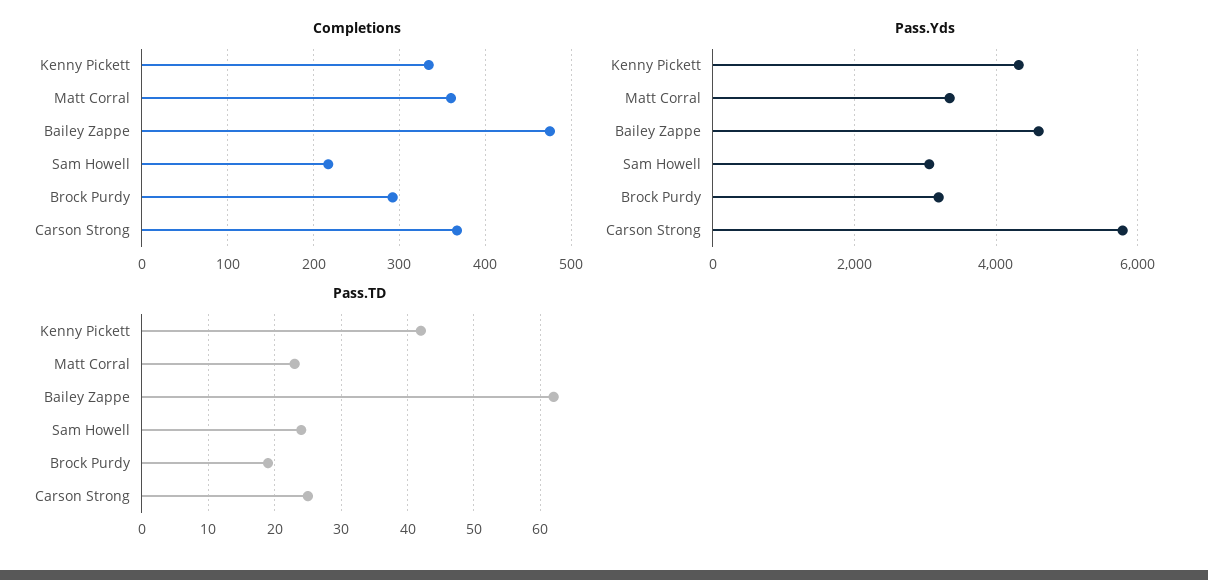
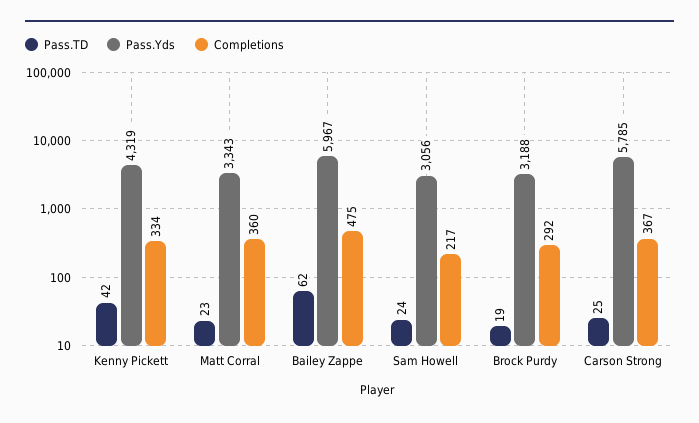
  {
    "Completions": {
      "Kenny Pickett": 334,
      "Matt Corral": 360,
      "Bailey Zappe": 475,
      "Sam Howell": 217,
      "Brock Purdy": 292,
      "Carson Strong": 367
    },
    "Pass.Yds": {
      "Kenny Pickett": 4319,
      "Matt Corral": 3343,
-     "Bailey Zappe": 4600,
+     "Bailey Zappe": 5967,
      "Sam Howell": 3056,
      "Brock Purdy": 3188,
      "Carson Strong": 5785
    },
    "Pass.TD": {
      "Kenny Pickett": 42,
      "Matt Corral": 23,
      "Bailey Zappe": 62,
      "Sam Howell": 24,
      "Brock Purdy": 19,
      "Carson Strong": 25
    }
  }

